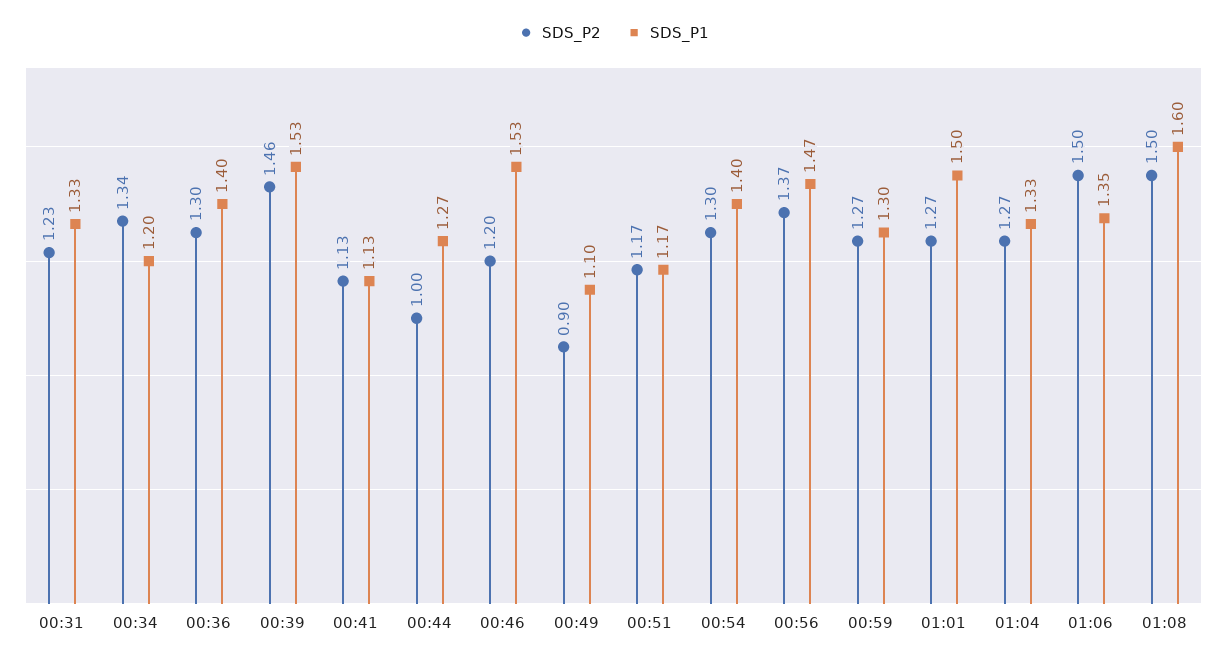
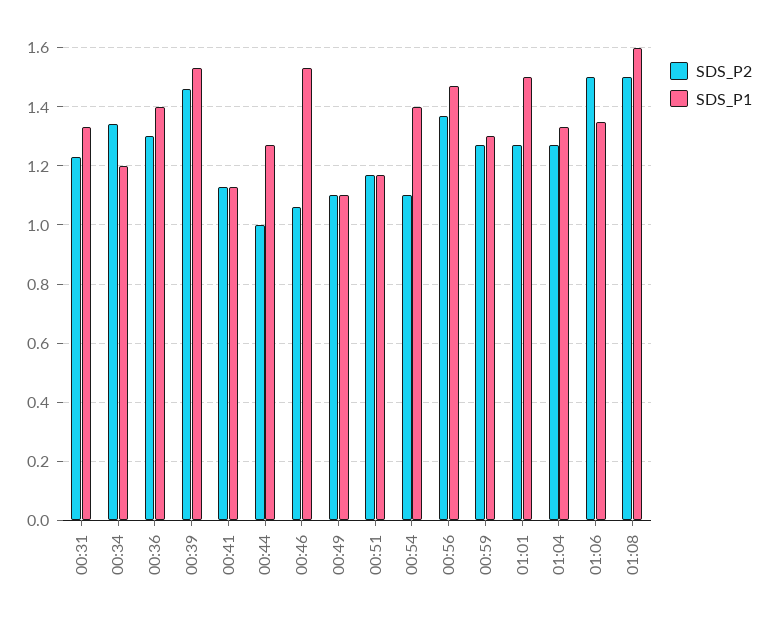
  {
    "SDS_P2": {
      "00:31": 1.23,
      "00:34": 1.34,
      "00:36": 1.3,
      "00:39": 1.46,
      "00:41": 1.13,
      "00:44": 1,
-     "00:46": 1.2,
+     "00:46": 1.05,
-     "00:49": 0.9,
+     "00:49": 1.1,
      "00:51": 1.17,
-     "00:54": 1.3,
+     "00:54": 1.1,
      "00:56": 1.37,
      "00:59": 1.27,
      "01:01": 1.27,
      "01:04": 1.27,
      "01:06": 1.5,
      "01:08": 1.5
    },
    "SDS_P1": {
      "00:31": 1.33,
      "00:34": 1.2,
      "00:36": 1.4,
      "00:39": 1.53,
      "00:41": 1.13,
      "00:44": 1.27,
      "00:46": 1.53,
      "00:49": 1.1,
      "00:51": 1.17,
      "00:54": 1.4,
      "00:56": 1.47,
      "00:59": 1.3,
      "01:01": 1.5,
      "01:04": 1.33,
      "01:06": 1.35,
      "01:08": 1.6
    }
  }

